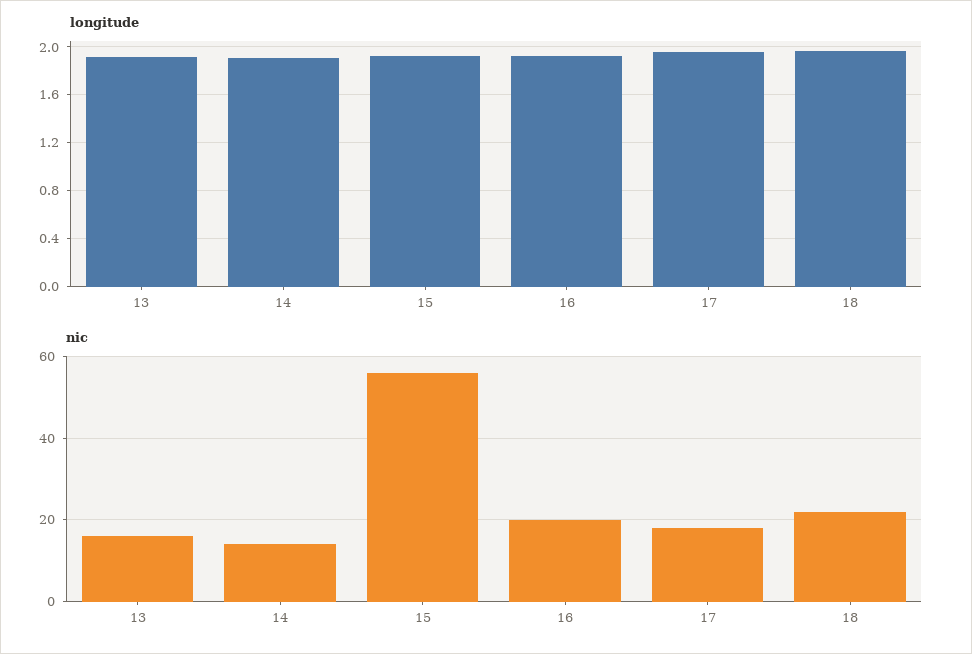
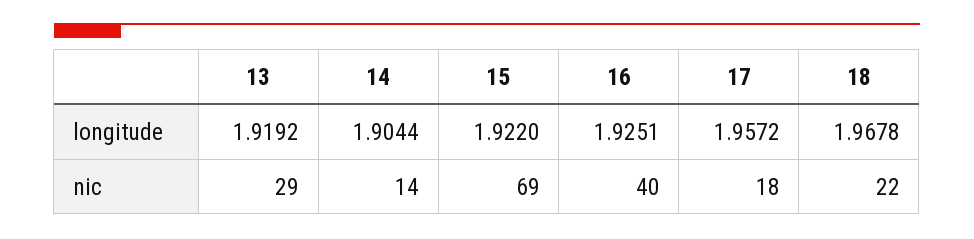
  {
    "longitude": {
      "13": 1.9192,
      "14": 1.9044,
      "15": 1.922,
      "16": 1.9251,
      "17": 1.9572,
      "18": 1.9678
    },
    "nic": {
-     "13": 15,
+     "13": 29,
      "14": 14,
-     "15": 55,
+     "15": 69,
-     "16": 20,
+     "16": 40,
      "17": 18,
      "18": 22
    }
  }

